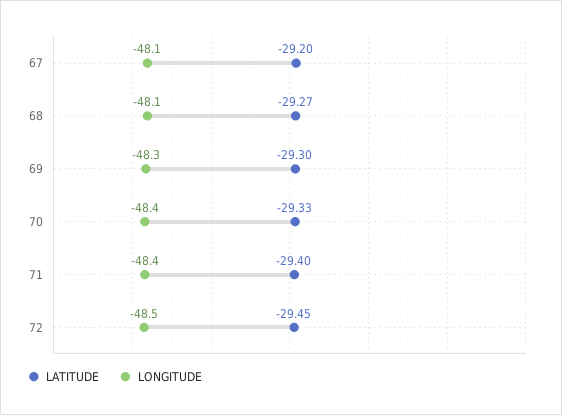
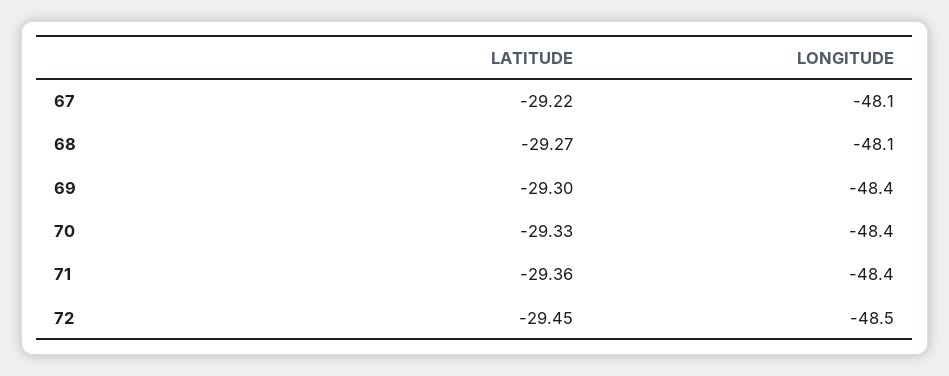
  {
    "LATITUDE": {
-     "67": -29.2,
+     "67": -29.22,
      "68": -29.27,
      "69": -29.3,
      "70": -29.33,
-     "71": -29.4,
+     "71": -29.36,
      "72": -29.45
    },
    "LONGITUDE": {
      "67": -48.1,
      "68": -48.1,
-     "69": -48.3,
+     "69": -48.4,
      "70": -48.4,
      "71": -48.4,
      "72": -48.5
    }
  }

